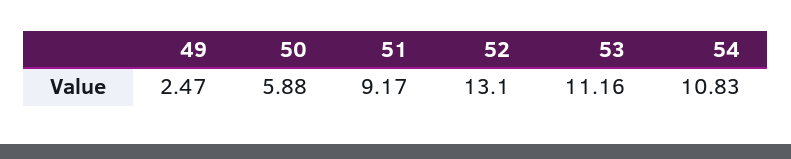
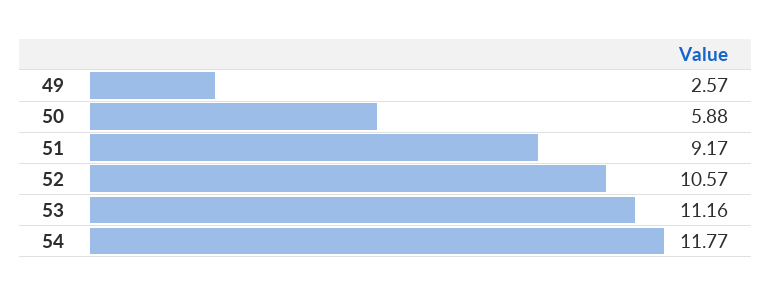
  {
-   "49": 2.47,
+   "49": 2.57,
    "50": 5.88,
    "51": 9.17,
-   "52": 13.1,
+   "52": 10.57,
    "53": 11.16,
-   "54": 10.83
+   "54": 11.77
  }

